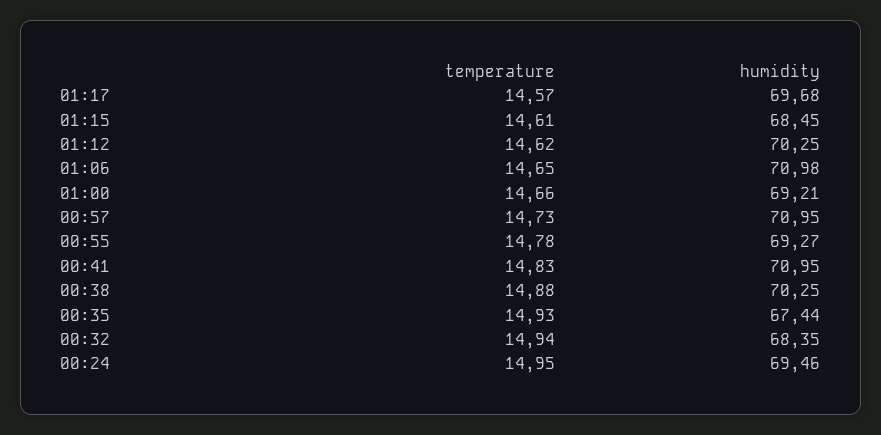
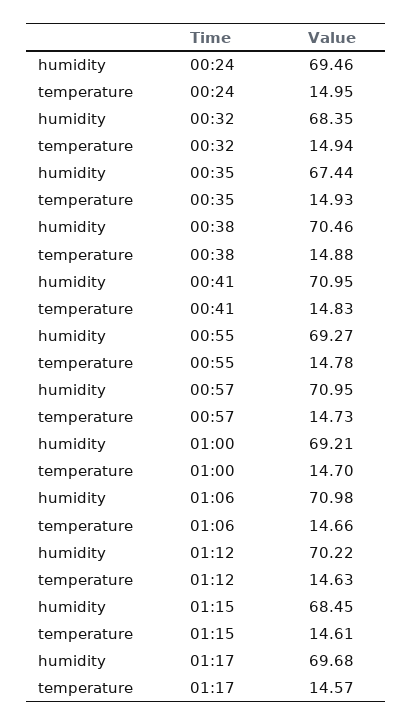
  {
    "temperature": {
      "01:17": 14.57,
      "01:15": 14.61,
-     "01:12": 14.62,
+     "01:12": 14.63,
-     "01:06": 14.65,
+     "01:06": 14.66,
-     "01:00": 14.66,
+     "01:00": 14.7,
      "00:57": 14.73,
      "00:55": 14.78,
      "00:41": 14.83,
      "00:38": 14.88,
      "00:35": 14.93,
      "00:32": 14.94,
      "00:24": 14.95
    },
    "humidity": {
      "01:17": 69.68,
      "01:15": 68.45,
-     "01:12": 70.25,
+     "01:12": 70.22,
      "01:06": 70.98,
      "01:00": 69.21,
      "00:57": 70.95,
      "00:55": 69.27,
      "00:41": 70.95,
-     "00:38": 70.25,
+     "00:38": 70.46,
      "00:35": 67.44,
      "00:32": 68.35,
      "00:24": 69.46
    }
  }

